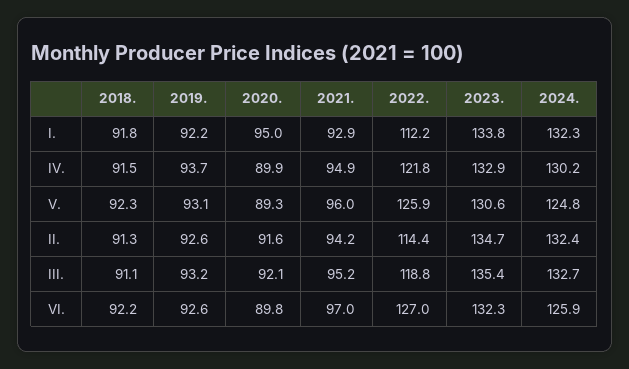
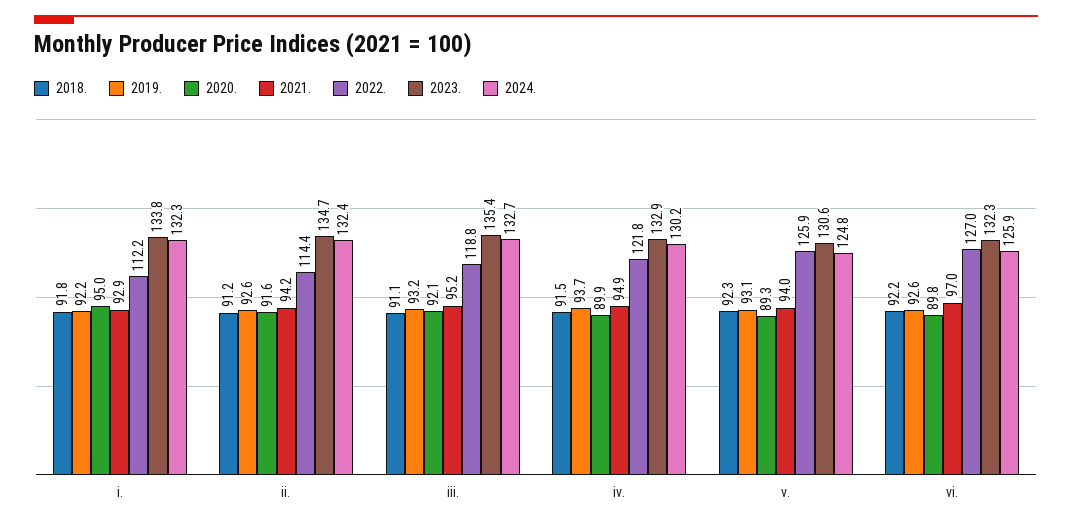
  {
    "2018.": {
      "I.": 91.8,
      "IV.": 91.5,
      "V.": 92.3,
-     "II.": 91.3,
+     "II.": 91.2,
      "III.": 91.1,
      "VI.": 92.2
    },
    "2019.": {
      "I.": 92.2,
      "IV.": 93.7,
      "V.": 93.1,
      "II.": 92.6,
      "III.": 93.2,
      "VI.": 92.6
    },
    "2020.": {
      "I.": 95,
      "IV.": 89.9,
      "V.": 89.3,
      "II.": 91.6,
      "III.": 92.1,
      "VI.": 89.8
    },
    "2021.": {
      "I.": 92.9,
      "IV.": 94.9,
-     "V.": 96,
+     "V.": 94,
      "II.": 94.2,
      "III.": 95.2,
      "VI.": 97
    },
    "2022.": {
      "I.": 112.2,
      "IV.": 121.8,
      "V.": 125.9,
      "II.": 114.4,
      "III.": 118.8,
      "VI.": 127
    },
    "2023.": {
      "I.": 133.8,
      "IV.": 132.9,
      "V.": 130.6,
      "II.": 134.7,
      "III.": 135.4,
      "VI.": 132.3
    },
    "2024.": {
      "I.": 132.3,
      "IV.": 130.2,
      "V.": 124.8,
      "II.": 132.4,
      "III.": 132.7,
      "VI.": 125.9
    }
  }

